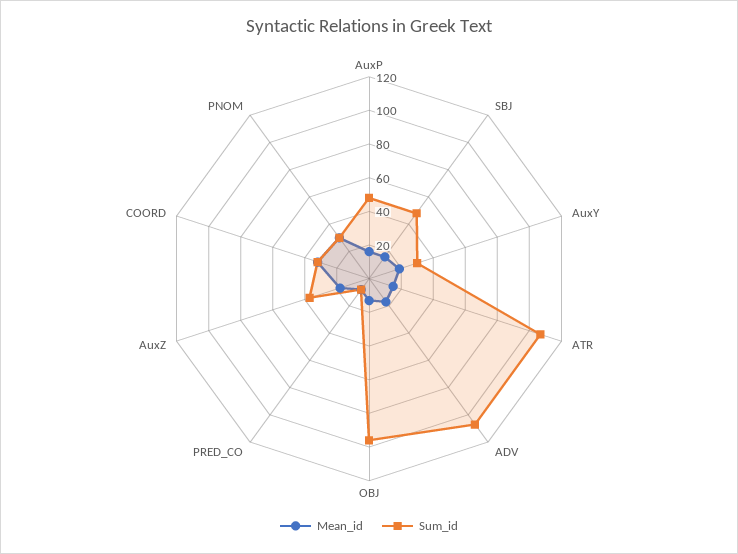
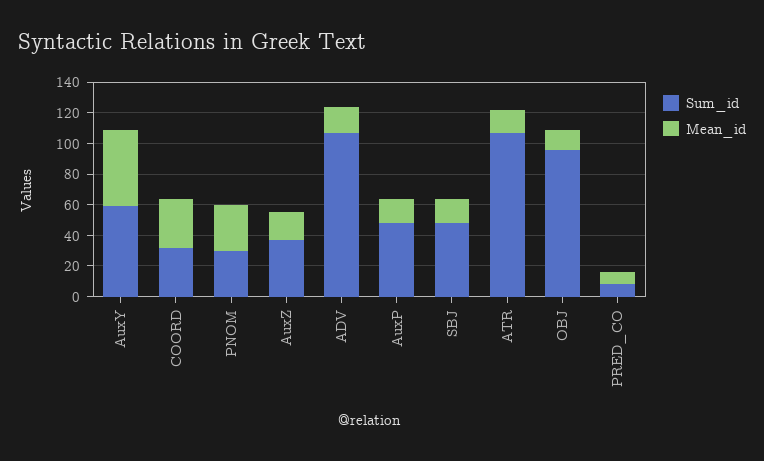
  {
    "Mean_id": {
      "AuxP": 15,
      "SBJ": 15,
-     "AuxY": 20,
+     "AuxY": 50,
      "ATR": 15,
      "ADV": 15,
      "OBJ": 15,
      "PRED_CO": 10,
      "AuxZ": 20,
      "COORD": 30,
      "PNOM": 30
    },
    "Sum_id": {
      "AuxP": 50,
      "SBJ": 50,
-     "AuxY": 30,
+     "AuxY": 60,
      "ATR": 105,
      "ADV": 105,
      "OBJ": 95,
      "PRED_CO": 10,
      "AuxZ": 35,
      "COORD": 30,
      "PNOM": 30
    }
  }

